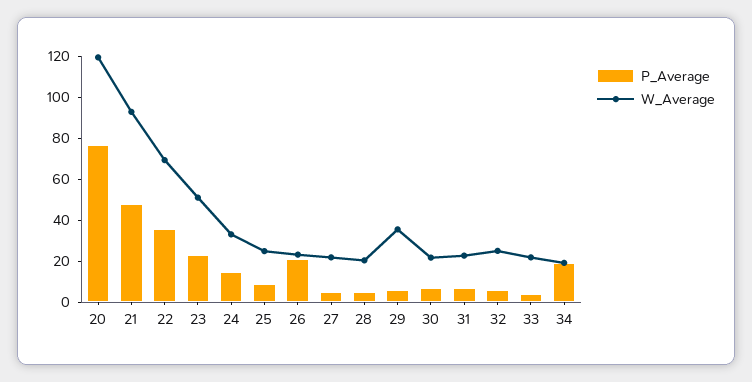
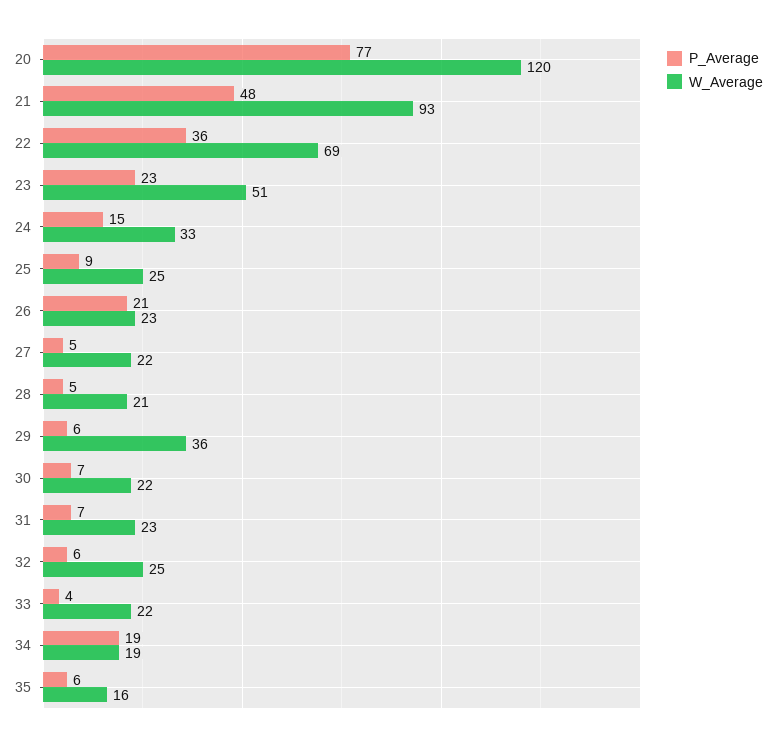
  {
    "P_Average": {
      "20": 77,
      "21": 48,
      "22": 36,
      "23": 23,
      "24": 15,
      "25": 9,
      "26": 21,
      "27": 5,
      "28": 5,
      "29": 6,
      "30": 7,
      "31": 7,
      "32": 6,
      "33": 4,
-     "34": 19
+     "34": 19,
+     "35": 6
    },
    "W_Average": {
      "20": 120,
      "21": 93,
      "22": 69,
      "23": 51,
      "24": 33,
      "25": 25,
      "26": 23,
      "27": 22,
      "28": 21,
      "29": 36,
      "30": 22,
      "31": 23,
      "32": 25,
      "33": 22,
-     "34": 19
+     "34": 19,
+     "35": 16
    }
  }

